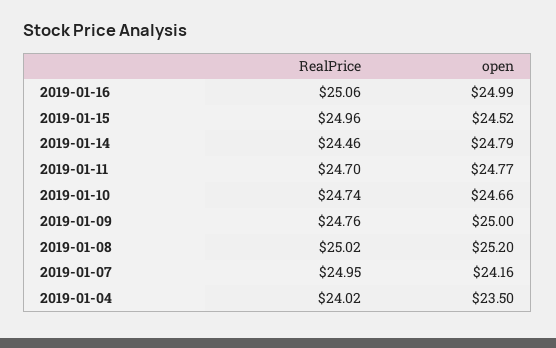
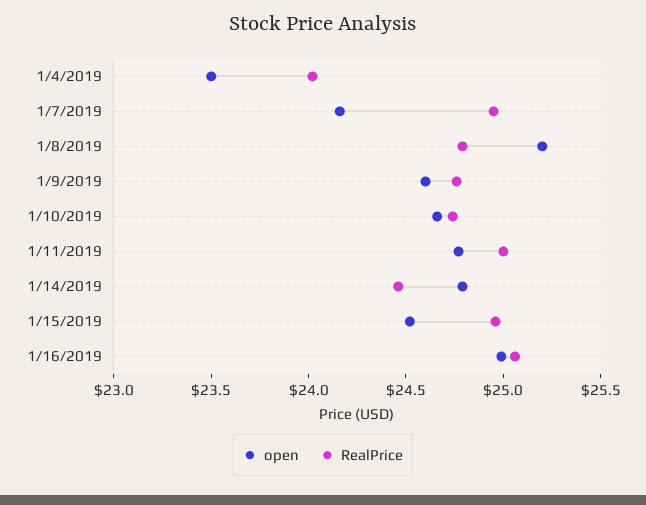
  {
    "RealPrice": {
      "2019-01-16": 25.06,
      "2019-01-15": 24.96,
      "2019-01-14": 24.46,
-     "2019-01-11": 24.7,
+     "2019-01-11": 25,
      "2019-01-10": 24.74,
      "2019-01-09": 24.76,
-     "2019-01-08": 25.02,
+     "2019-01-08": 24.8,
      "2019-01-07": 24.95,
      "2019-01-04": 24.02
    },
    "open": {
      "2019-01-16": 24.99,
      "2019-01-15": 24.52,
      "2019-01-14": 24.79,
      "2019-01-11": 24.77,
      "2019-01-10": 24.66,
-     "2019-01-09": 25,
+     "2019-01-09": 24.6,
      "2019-01-08": 25.2,
      "2019-01-07": 24.16,
      "2019-01-04": 23.5
    }
  }

